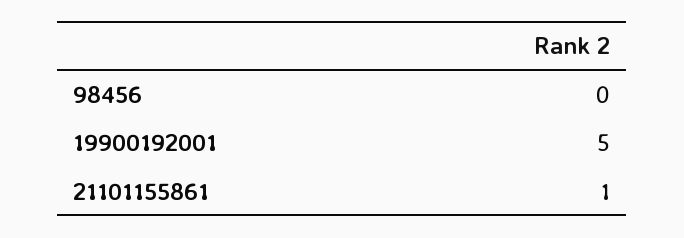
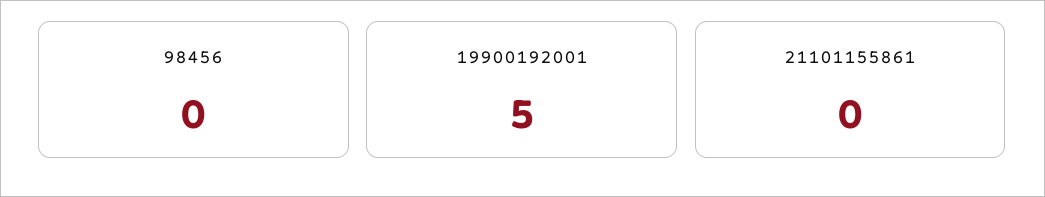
  {
    "98456": 0,
    "19900192001": 5,
-   "21101155861": 1
+   "21101155861": 0
  }

